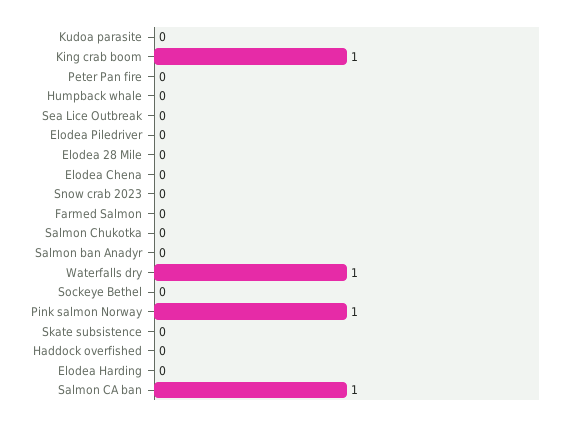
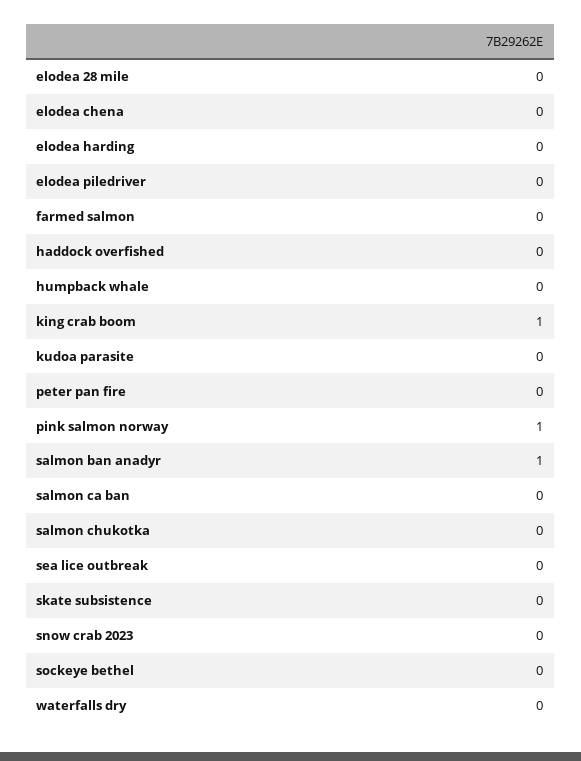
  {
    "Kudoa parasite": 0,
    "King crab boom": 1,
    "Peter Pan fire": 0,
    "Humpback whale": 0,
    "Sea Lice Outbreak": 0,
    "Elodea Piledriver": 0,
    "Elodea 28 Mile": 0,
    "Elodea Chena": 0,
    "Snow crab 2023": 0,
    "Farmed Salmon": 0,
    "Salmon Chukotka": 0,
-   "Salmon ban Anadyr": 0,
+   "Salmon ban Anadyr": 1,
-   "Waterfalls dry": 1,
+   "Waterfalls dry": 0,
    "Sockeye Bethel": 0,
    "Pink salmon Norway": 1,
    "Skate subsistence": 0,
    "Haddock overfished": 0,
    "Elodea Harding": 0,
-   "Salmon CA ban": 1
+   "Salmon CA ban": 0
  }

